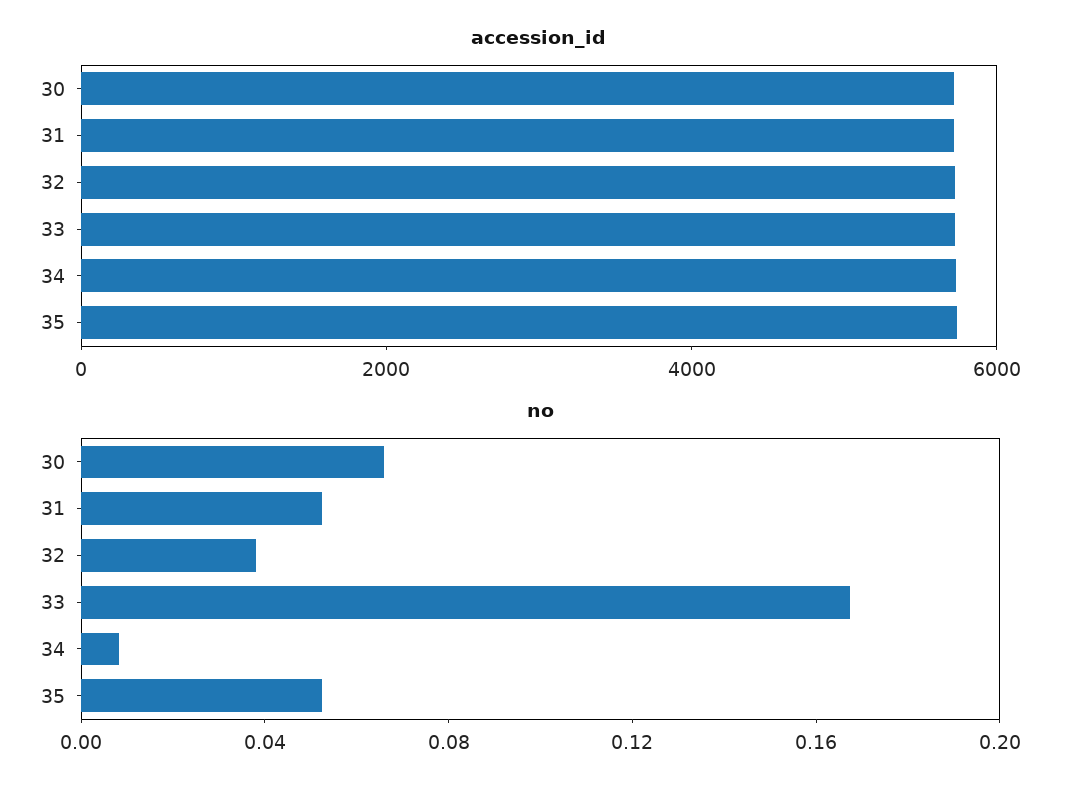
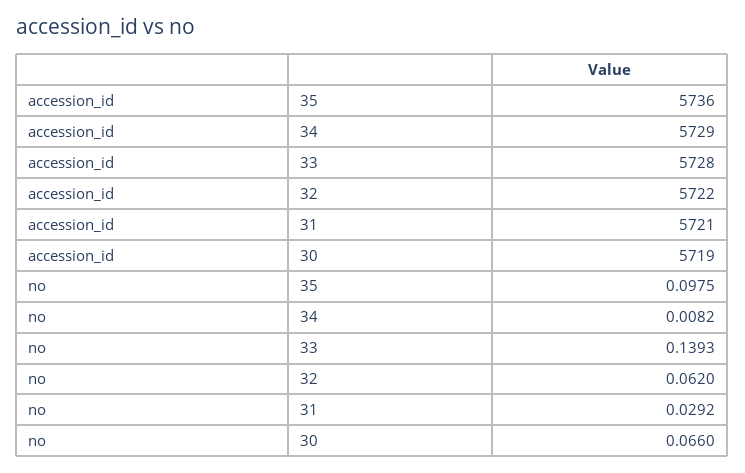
  {
    "accession_id": {
      "30": 5719,
      "31": 5721,
      "32": 5722,
      "33": 5728,
      "34": 5729,
      "35": 5736
    },
    "no": {
      "30": 0.066,
-     "31": 0.05,
+     "31": 0.0292,
-     "32": 0.04,
+     "32": 0.062,
-     "33": 0.17,
+     "33": 0.1393,
      "34": 0.0082,
-     "35": 0.05
+     "35": 0.0975
    }
  }

